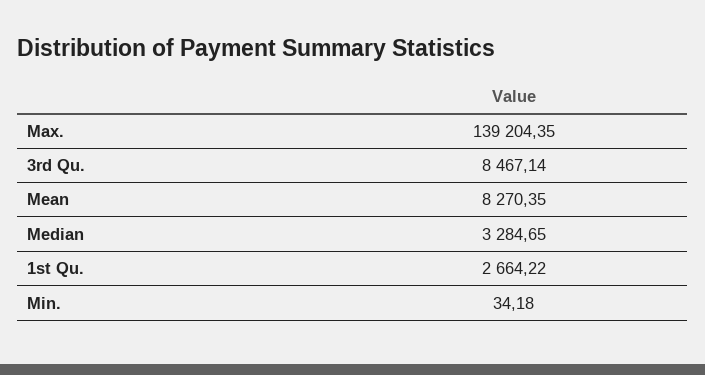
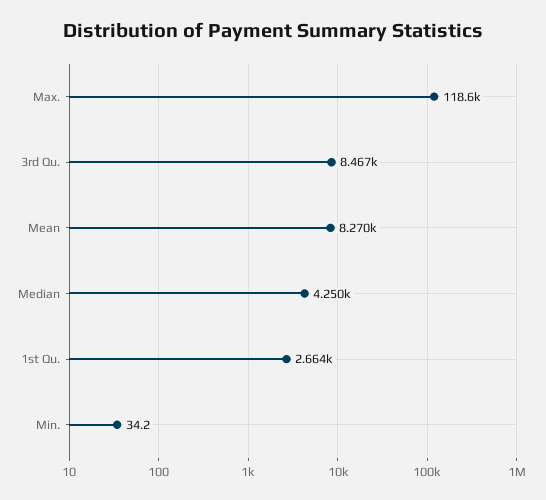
  {
-   "Max.": 139204.35,
+   "Max.": 118600,
    "3rd Qu.": 8467.14,
    "Mean": 8270.35,
-   "Median": 3284.65,
+   "Median": 4250,
    "1st Qu.": 2664.22,
    "Min.": 34.18
  }

